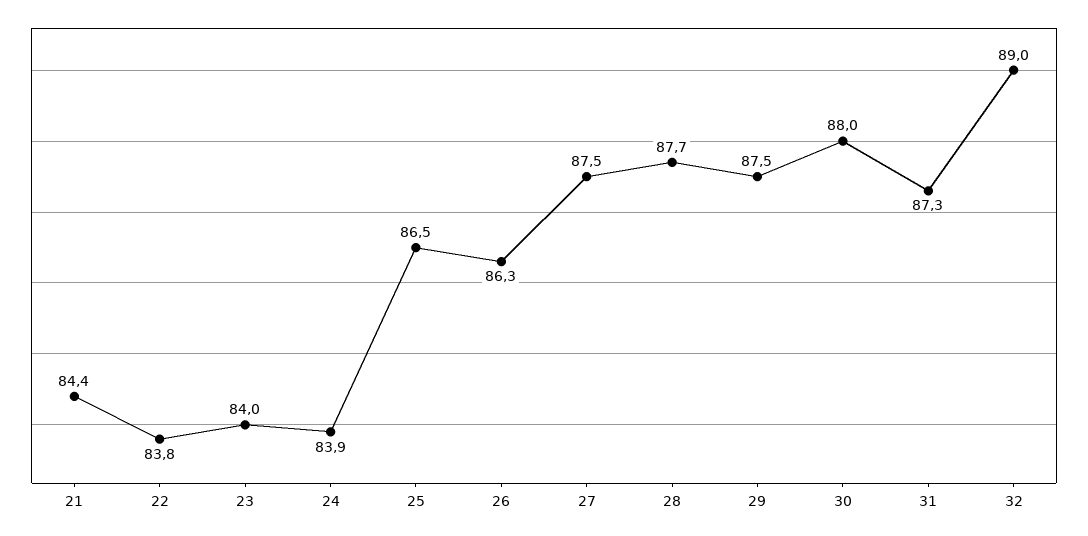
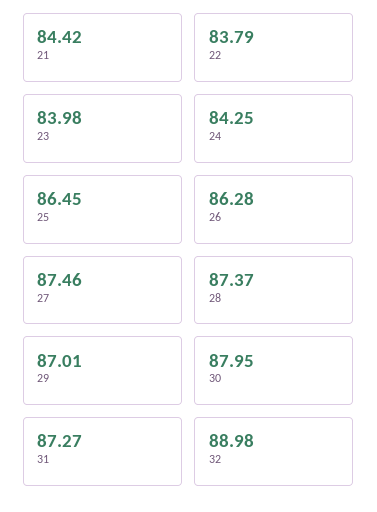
  {
    "21": 84.42,
    "22": 83.79,
    "23": 83.98,
-   "24": 83.9,
+   "24": 84.25,
    "25": 86.45,
    "26": 86.28,
    "27": 87.46,
-   "28": 87.7,
+   "28": 87.37,
-   "29": 87.5,
+   "29": 87.01,
    "30": 87.95,
    "31": 87.27,
    "32": 88.98
  }

